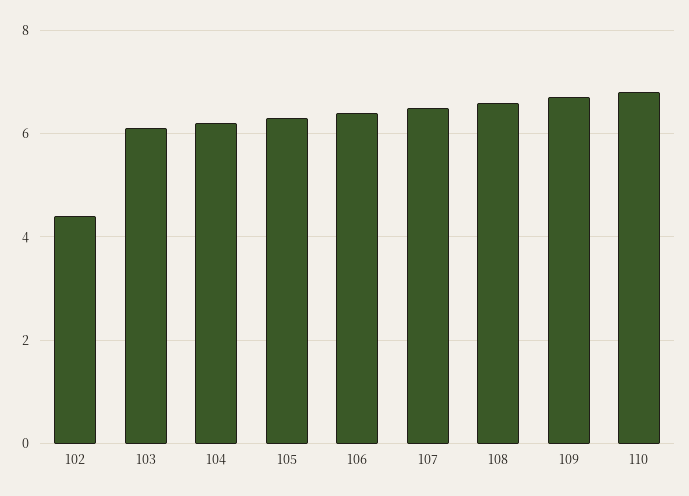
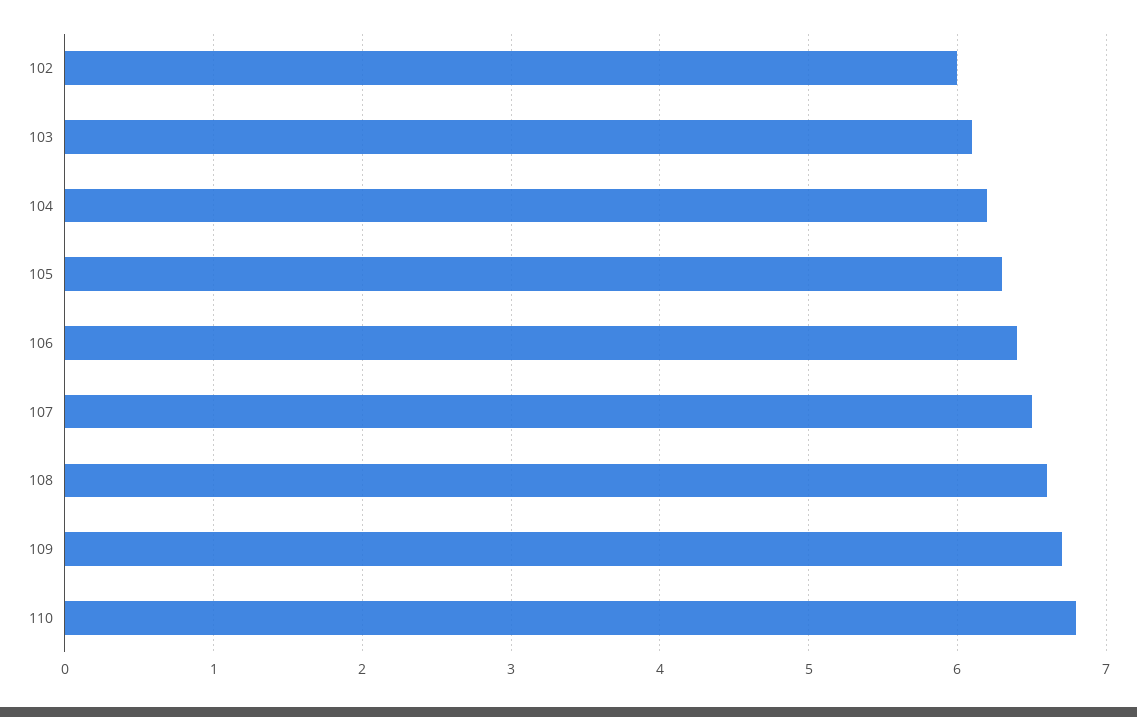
  {
-   "102": 4.5,
+   "102": 6,
    "103": 6.1,
    "104": 6.2,
    "105": 6.3,
    "106": 6.4,
    "107": 6.5,
    "108": 6.6,
    "109": 6.7,
    "110": 6.8
  }

